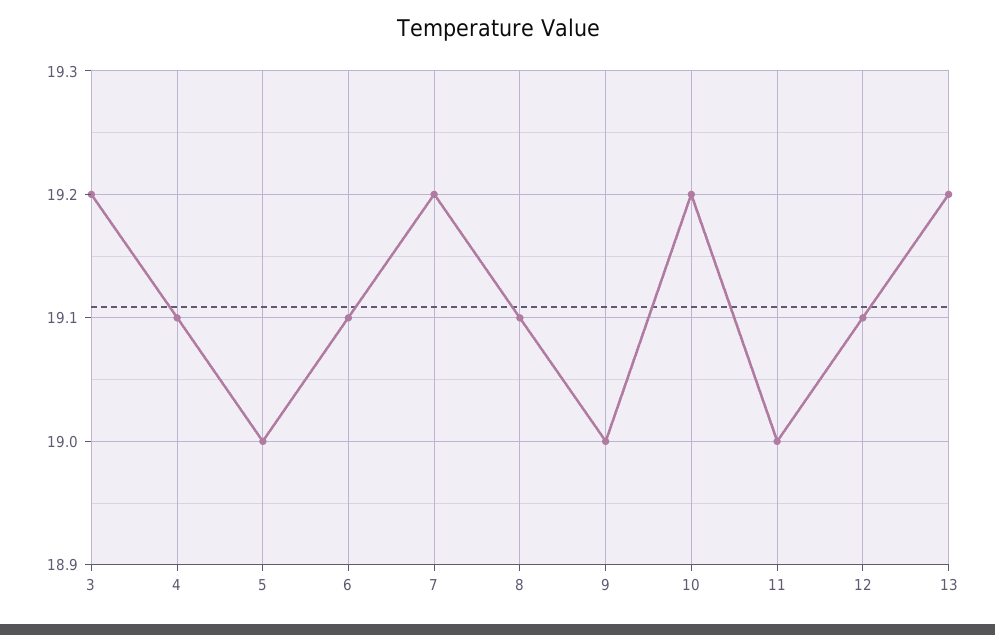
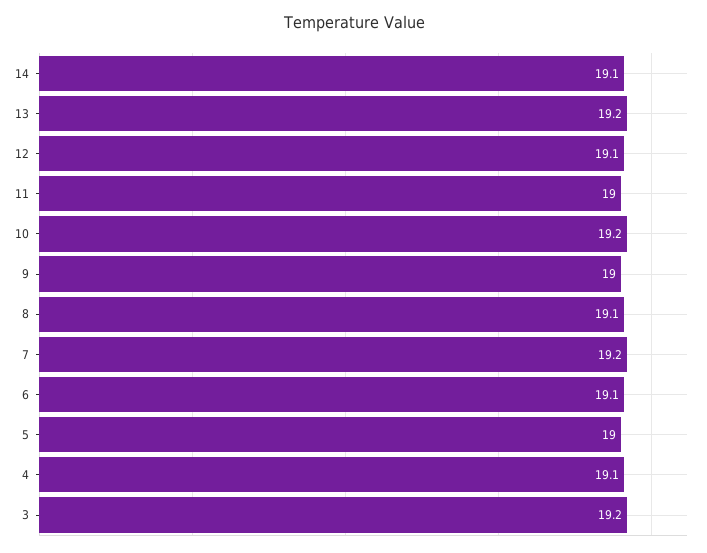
  {
    "3": 19.2,
    "4": 19.1,
    "5": 19,
    "6": 19.1,
    "7": 19.2,
    "8": 19.1,
    "9": 19,
    "10": 19.2,
    "11": 19,
    "12": 19.1,
-   "13": 19.2
+   "13": 19.2,
+   "14": 19.1
  }

